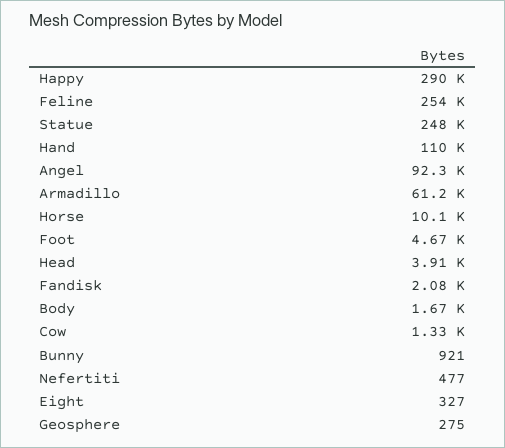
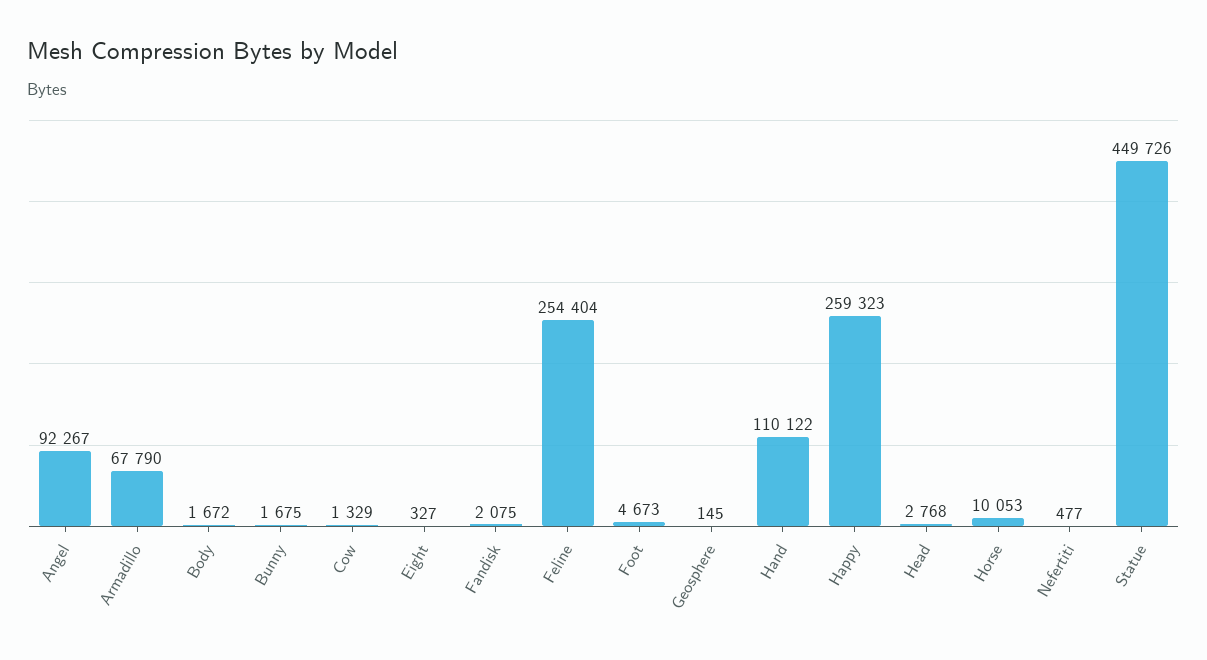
  {
-   "Happy": 290000,
+   "Happy": 259323,
    "Feline": 254404,
-   "Statue": 248000,
+   "Statue": 449726,
    "Hand": 110122,
    "Angel": 92267,
-   "Armadillo": 61200,
+   "Armadillo": 67790,
    "Horse": 10053,
    "Foot": 4673,
-   "Head": 3910,
+   "Head": 2768,
    "Fandisk": 2075,
    "Body": 1672,
    "Cow": 1329,
-   "Bunny": 921,
+   "Bunny": 1675,
    "Nefertiti": 477,
    "Eight": 327,
-   "Geosphere": 275
+   "Geosphere": 145
  }

